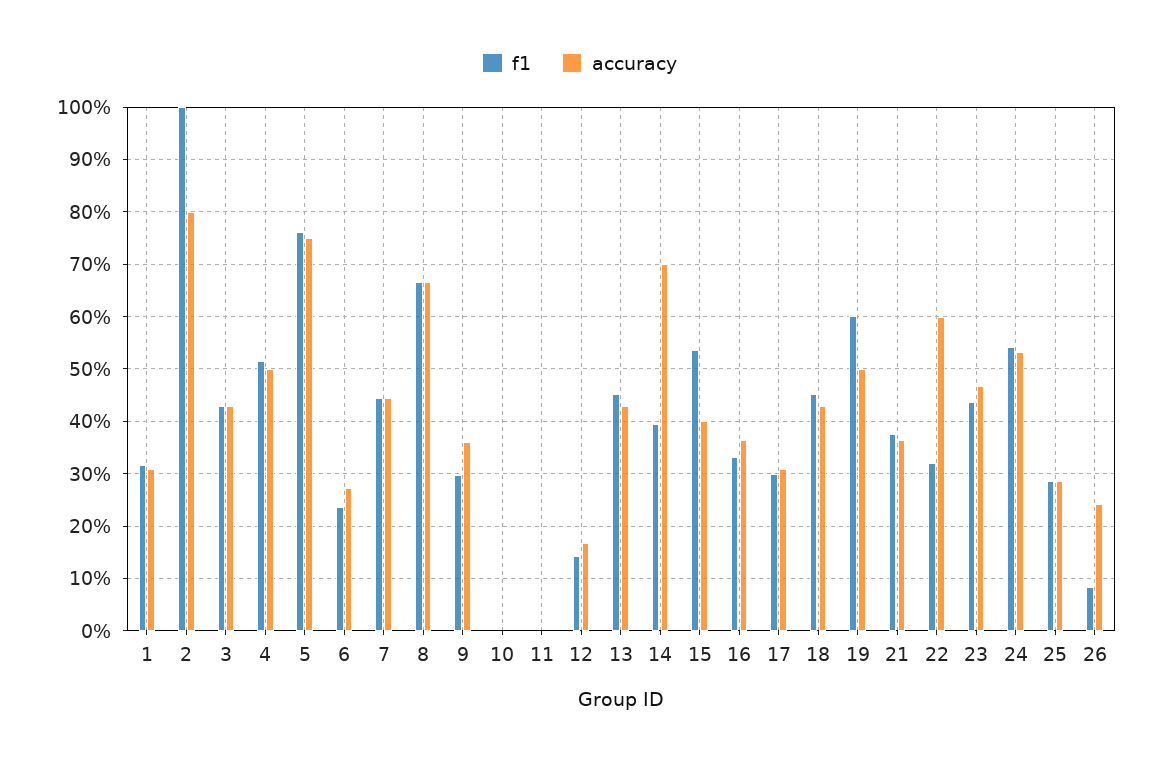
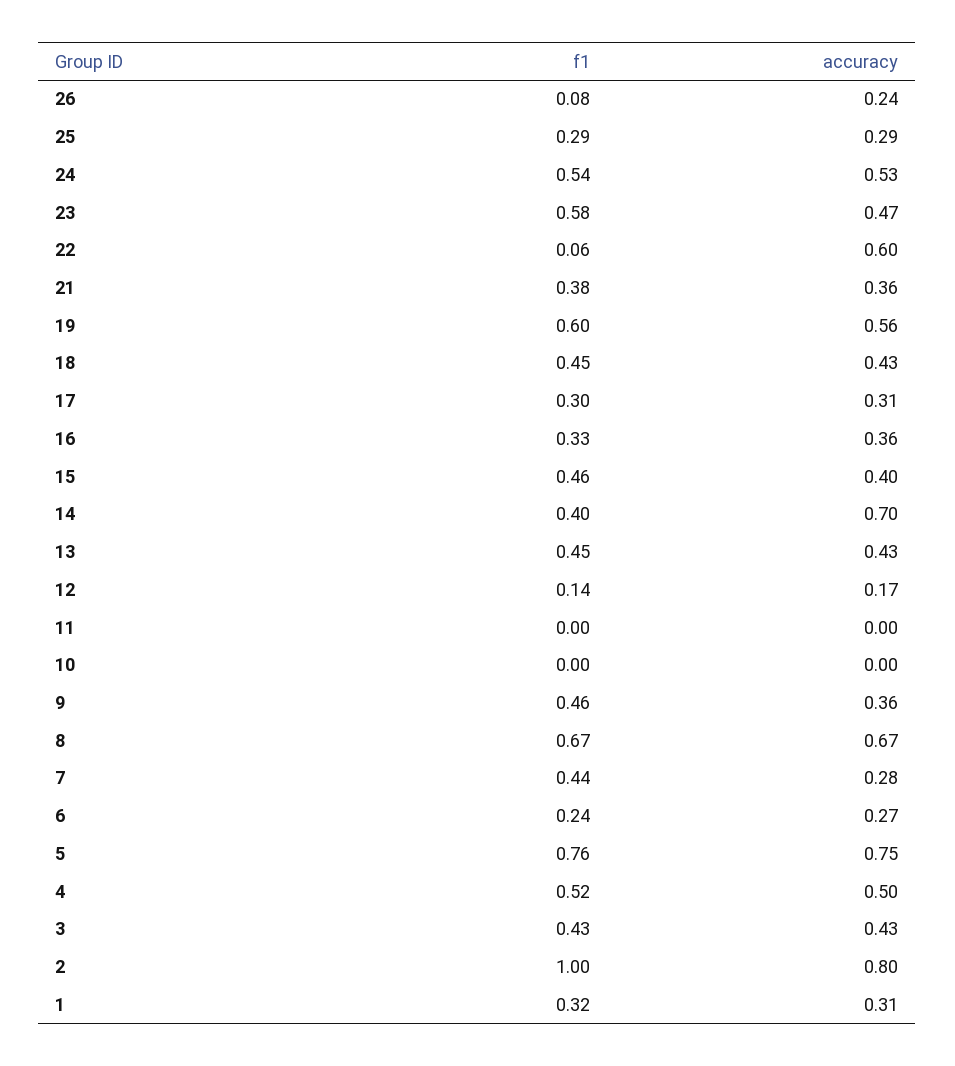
  {
    "f1": {
      "1": 0.32,
      "2": 1,
      "3": 0.43,
      "4": 0.52,
      "5": 0.76,
      "6": 0.24,
      "7": 0.44,
      "8": 0.67,
-     "9": 0.3,
+     "9": 0.46,
      "10": 0,
      "11": 0,
      "12": 0.14,
      "13": 0.45,
      "14": 0.4,
-     "15": 0.54,
+     "15": 0.46,
      "16": 0.33,
      "17": 0.3,
      "18": 0.45,
      "19": 0.6,
      "21": 0.38,
-     "22": 0.32,
+     "22": 0.06,
-     "23": 0.44,
+     "23": 0.58,
      "24": 0.54,
      "25": 0.29,
      "26": 0.08
    },
    "accuracy": {
      "1": 0.31,
      "2": 0.8,
      "3": 0.43,
      "4": 0.5,
      "5": 0.75,
      "6": 0.27,
-     "7": 0.44,
+     "7": 0.28,
      "8": 0.67,
      "9": 0.36,
      "10": 0,
      "11": 0,
      "12": 0.17,
      "13": 0.43,
      "14": 0.7,
      "15": 0.4,
      "16": 0.36,
      "17": 0.31,
      "18": 0.43,
-     "19": 0.5,
+     "19": 0.56,
      "21": 0.36,
      "22": 0.6,
      "23": 0.47,
      "24": 0.53,
      "25": 0.29,
      "26": 0.24
    }
  }

